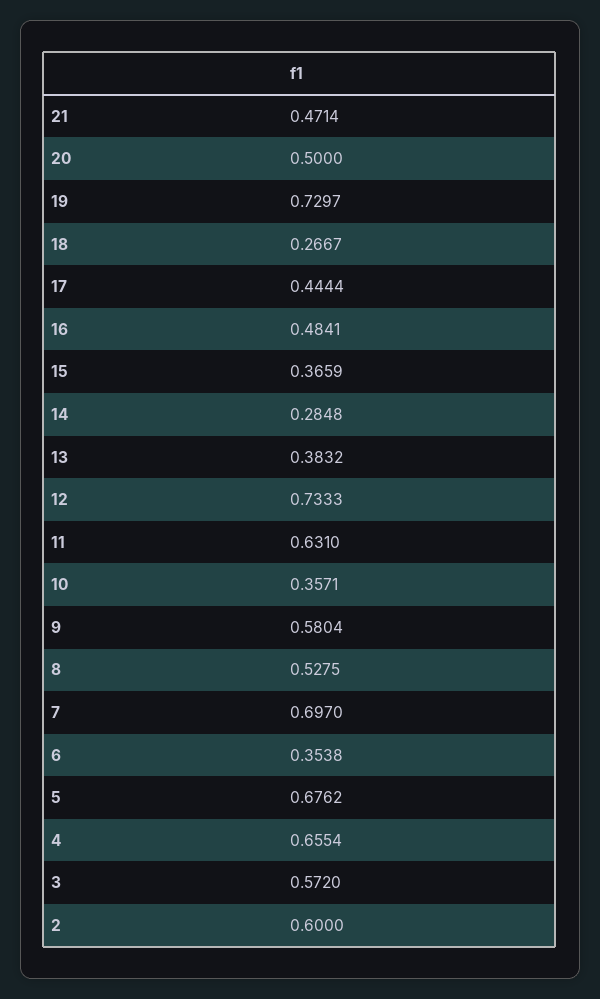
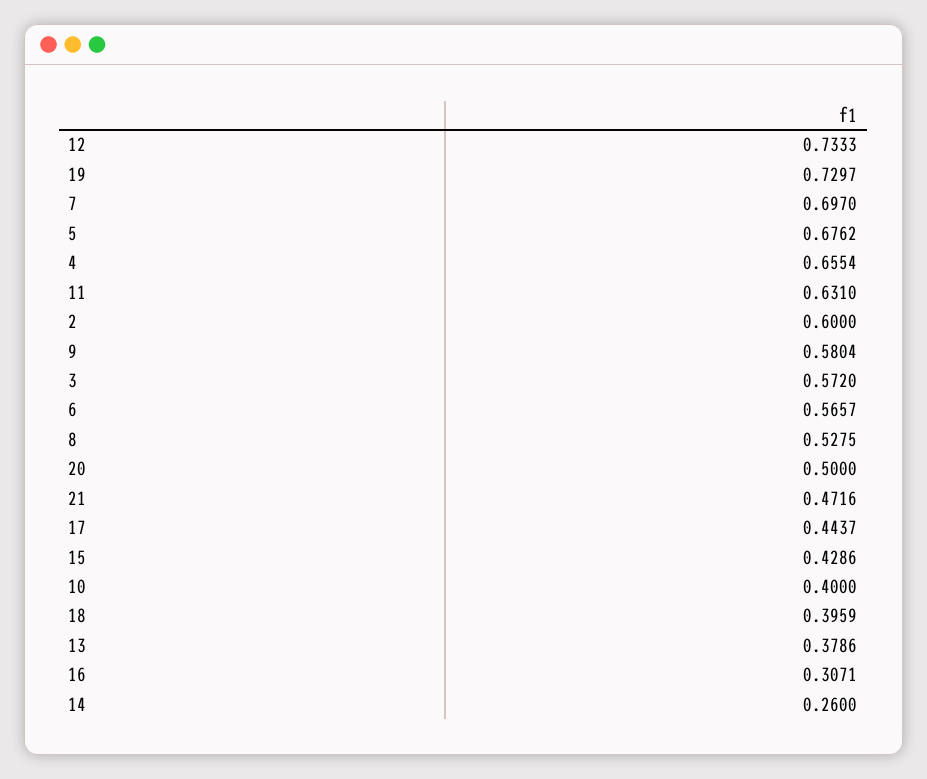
  {
-   "21": 0.4714,
+   "21": 0.4716,
    "20": 0.5,
    "19": 0.7297,
-   "18": 0.2667,
+   "18": 0.3959,
-   "17": 0.4444,
+   "17": 0.4437,
-   "16": 0.4841,
+   "16": 0.3071,
-   "15": 0.3659,
+   "15": 0.4286,
-   "14": 0.2848,
+   "14": 0.26,
-   "13": 0.3832,
+   "13": 0.3786,
    "12": 0.7333,
    "11": 0.631,
-   "10": 0.3571,
+   "10": 0.4,
    "9": 0.5804,
    "8": 0.5275,
    "7": 0.697,
-   "6": 0.3538,
+   "6": 0.5657,
    "5": 0.6762,
    "4": 0.6554,
    "3": 0.572,
    "2": 0.6
  }

